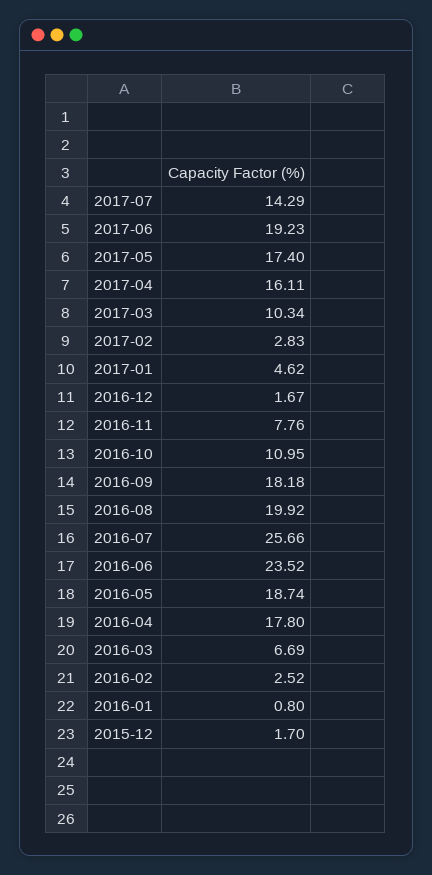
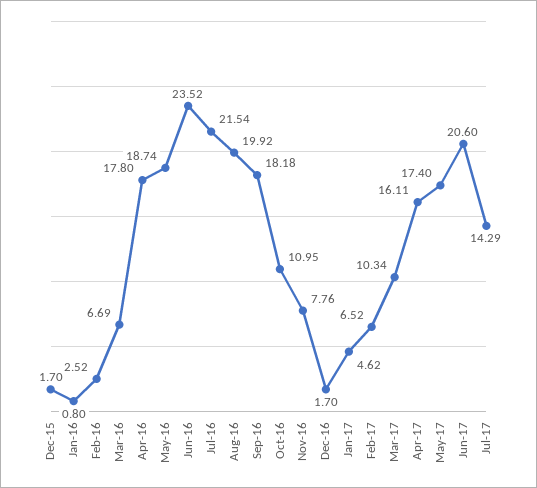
  {
    "2017-07": 14.29,
-   "2017-06": 19.23,
+   "2017-06": 20.6,
    "2017-05": 17.4,
    "2017-04": 16.11,
    "2017-03": 10.34,
-   "2017-02": 2.83,
+   "2017-02": 6.52,
    "2017-01": 4.62,
-   "2016-12": 1.67,
+   "2016-12": 1.7,
    "2016-11": 7.76,
    "2016-10": 10.95,
    "2016-09": 18.18,
    "2016-08": 19.92,
-   "2016-07": 25.66,
+   "2016-07": 21.54,
    "2016-06": 23.52,
    "2016-05": 18.74,
    "2016-04": 17.8,
    "2016-03": 6.69,
    "2016-02": 2.52,
    "2016-01": 0.8,
    "2015-12": 1.7
  }

